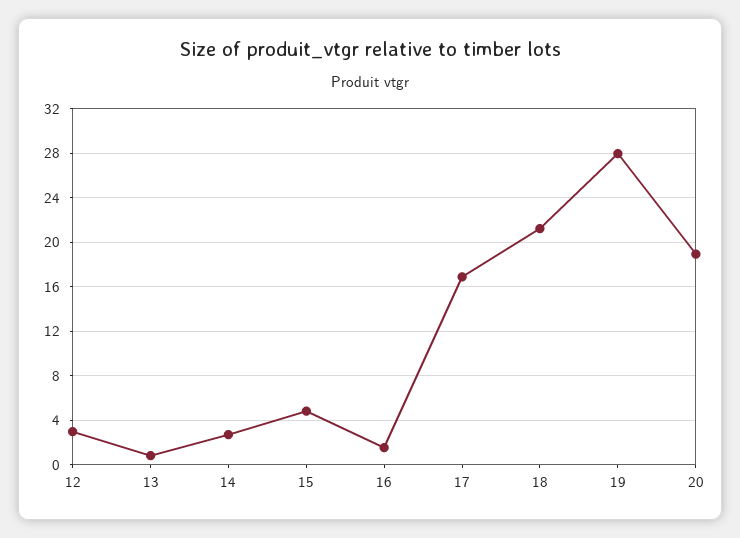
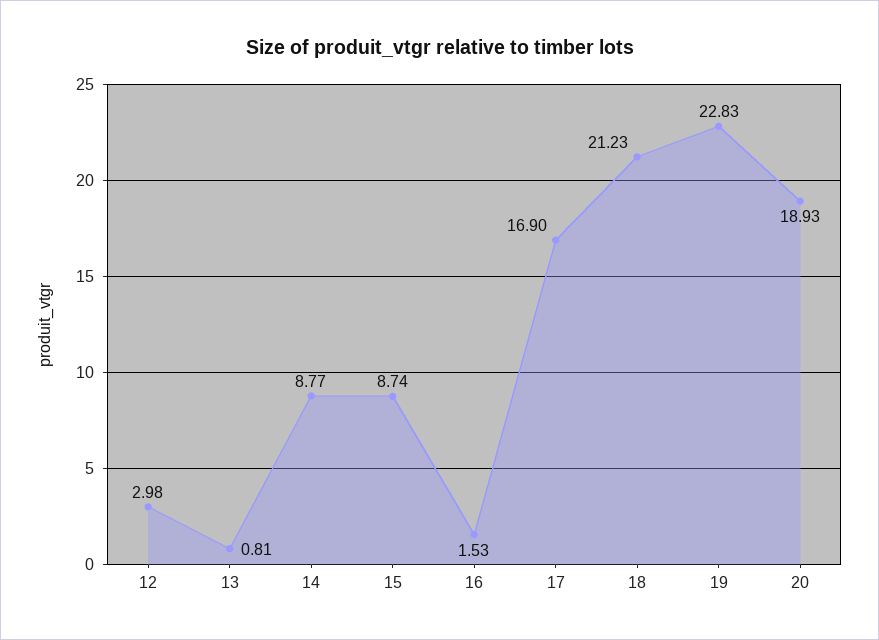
  {
    "12": 2.98,
    "13": 0.81,
-   "14": 3,
+   "14": 8.77,
-   "15": 5,
+   "15": 8.74,
    "16": 1.53,
    "17": 16.9,
    "18": 21.23,
-   "19": 28,
+   "19": 22.83,
    "20": 18.93
  }

